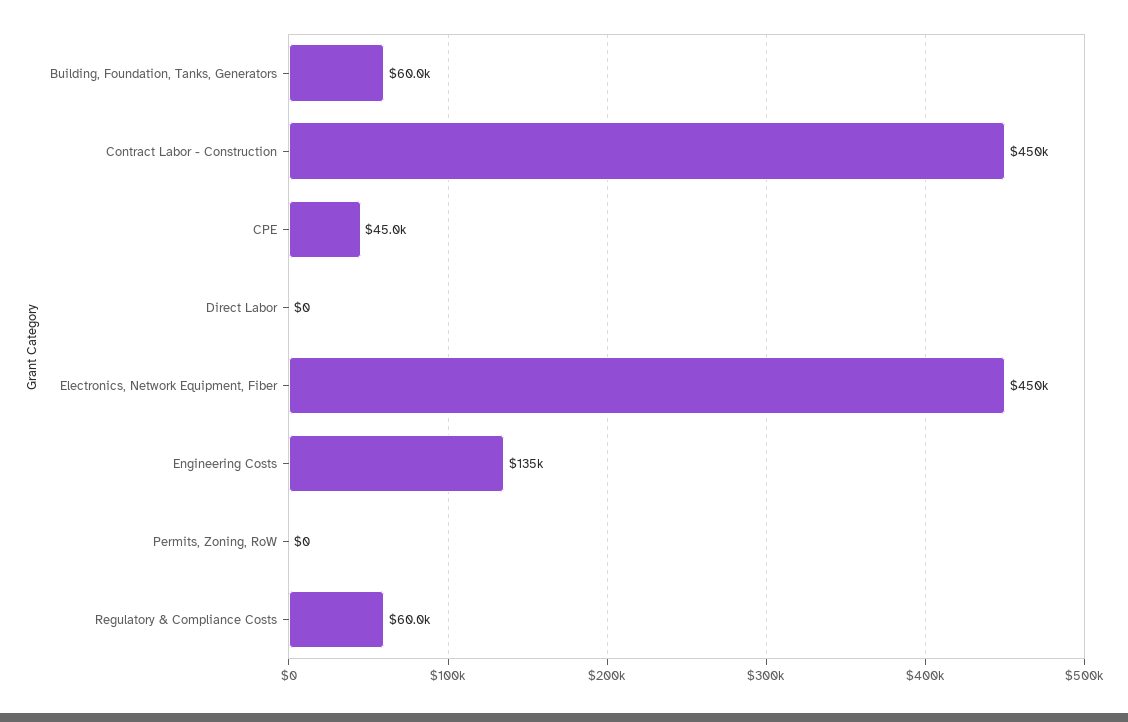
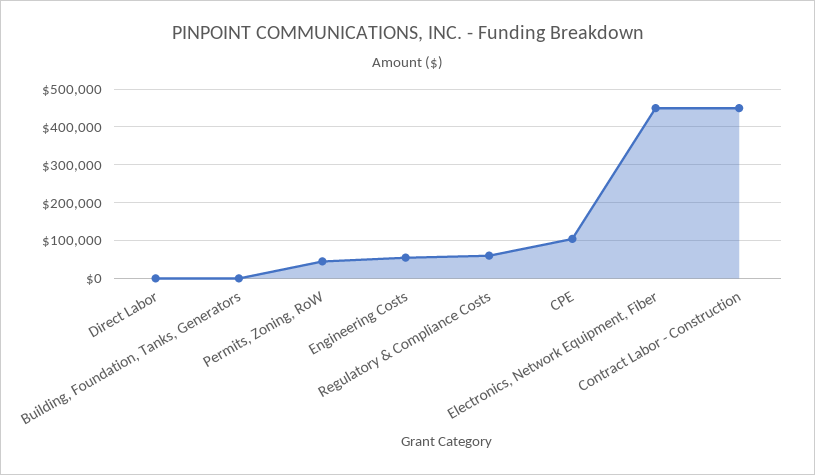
  {
-   "Building, Foundation, Tanks, Generators": 60000,
+   "Building, Foundation, Tanks, Generators": 0,
    "Contract Labor - Construction": 450000,
-   "CPE": 45000,
+   "CPE": 100000,
    "Direct Labor": 0,
    "Electronics, Network Equipment, Fiber": 450000,
-   "Engineering Costs": 135000,
+   "Engineering Costs": 60000,
-   "Permits, Zoning, RoW": 0,
+   "Permits, Zoning, RoW": 40000,
    "Regulatory & Compliance Costs": 60000
  }

